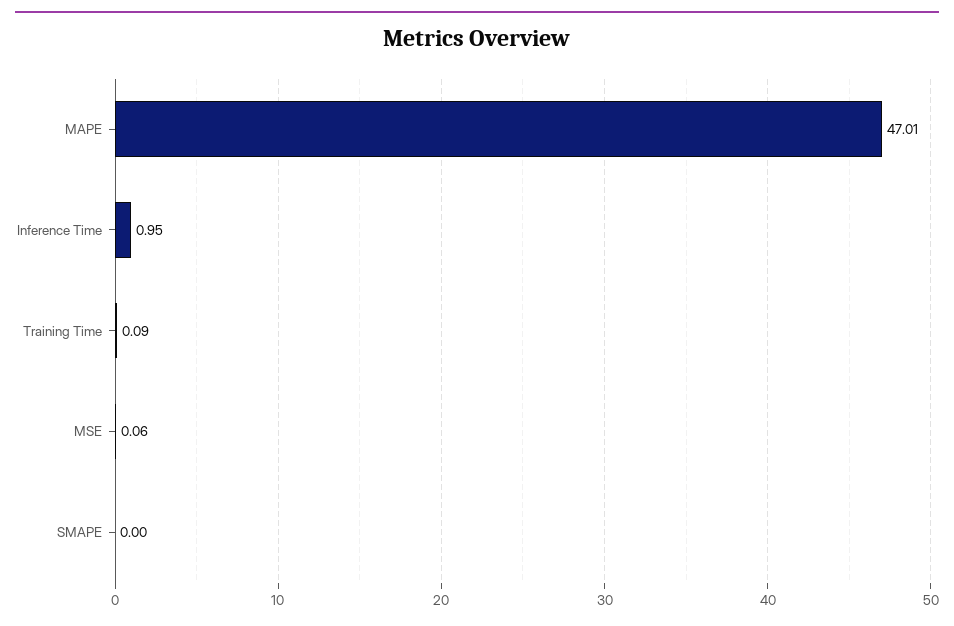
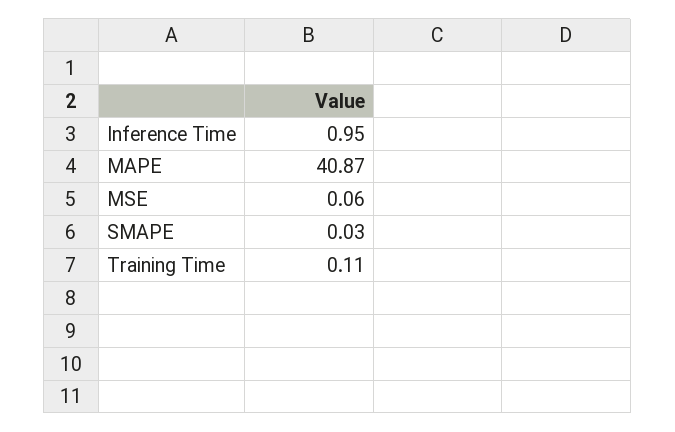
  {
-   "MAPE": 47.01,
+   "MAPE": 40.87,
    "Inference Time": 0.95,
-   "Training Time": 0.09,
+   "Training Time": 0.11,
    "MSE": 0.06,
-   "SMAPE": 0
+   "SMAPE": 0.03
  }

